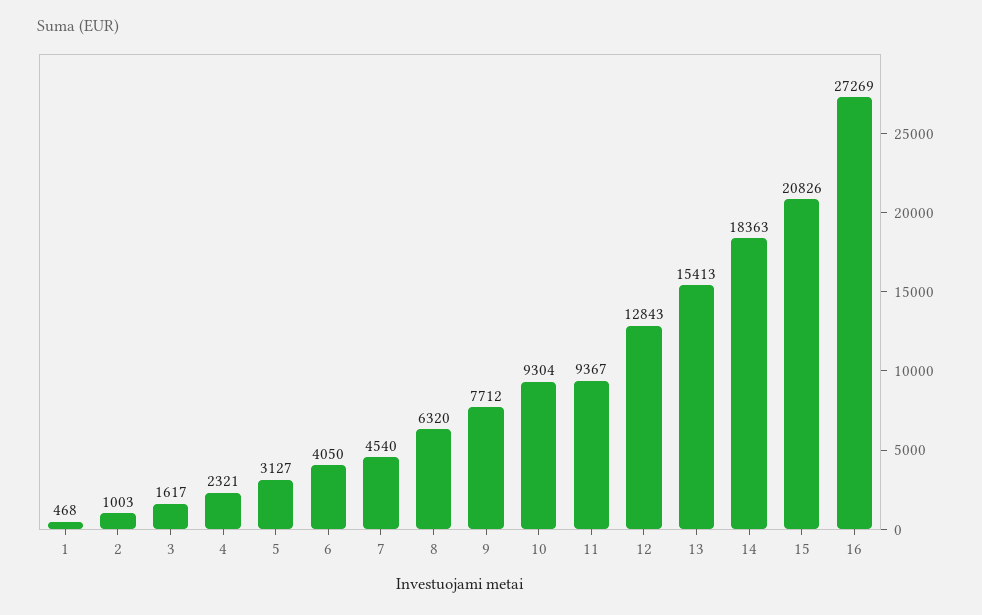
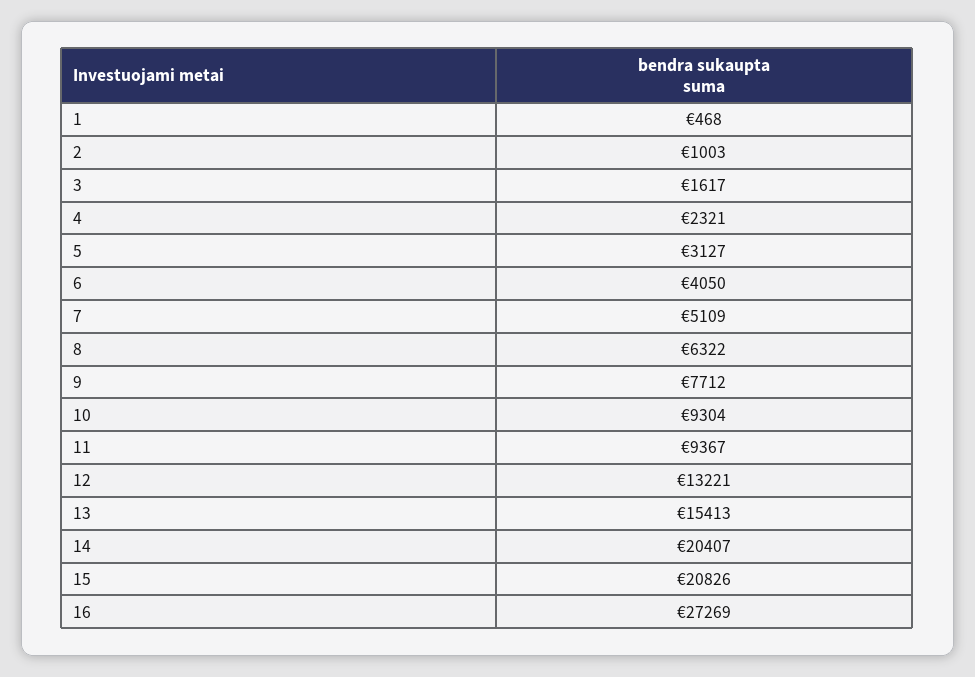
  {
    "1": 468,
    "2": 1003,
    "3": 1617,
    "4": 2321,
    "5": 3127,
    "6": 4050,
-   "7": 4540,
+   "7": 5109,
-   "8": 6320,
+   "8": 6322,
    "9": 7712,
    "10": 9304,
    "11": 9367,
-   "12": 12843,
+   "12": 13221,
    "13": 15413,
-   "14": 18363,
+   "14": 20407,
    "15": 20826,
    "16": 27269
  }

